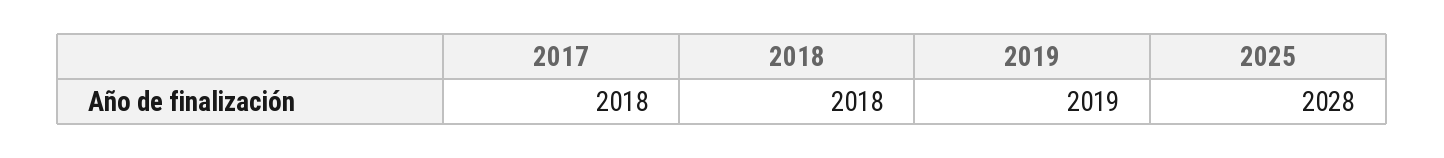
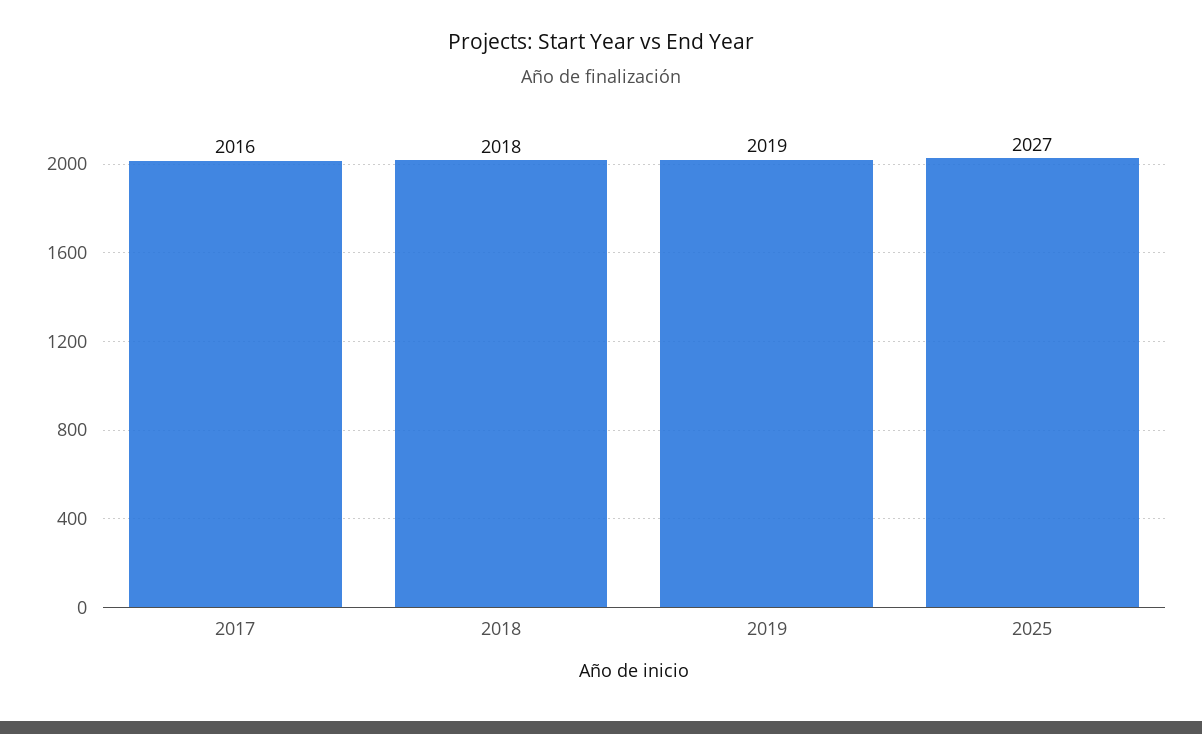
  {
-   "2017": 2018,
+   "2017": 2016,
    "2018": 2018,
    "2019": 2019,
-   "2025": 2028
+   "2025": 2027
  }

